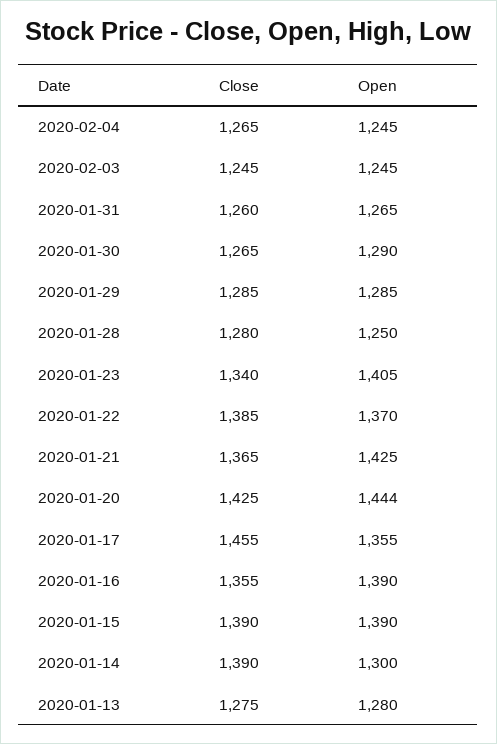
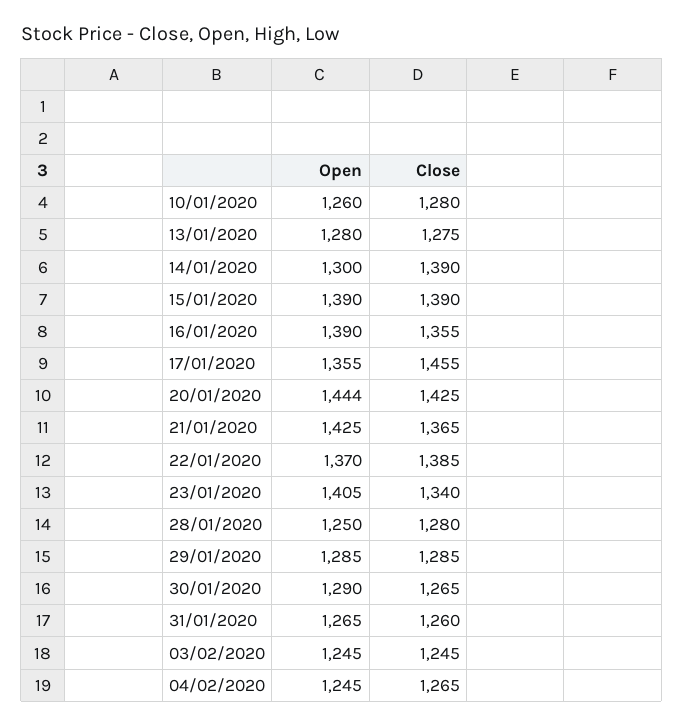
  {
    "Close": {
      "2020-02-04": 1265,
      "2020-02-03": 1245,
      "2020-01-31": 1260,
      "2020-01-30": 1265,
      "2020-01-29": 1285,
      "2020-01-28": 1280,
      "2020-01-23": 1340,
      "2020-01-22": 1385,
      "2020-01-21": 1365,
      "2020-01-20": 1425,
      "2020-01-17": 1455,
      "2020-01-16": 1355,
      "2020-01-15": 1390,
      "2020-01-14": 1390,
-     "2020-01-13": 1275
+     "2020-01-13": 1275,
+     "10/01/2020": 1280
    },
    "Open": {
      "2020-02-04": 1245,
      "2020-02-03": 1245,
      "2020-01-31": 1265,
      "2020-01-30": 1290,
      "2020-01-29": 1285,
      "2020-01-28": 1250,
      "2020-01-23": 1405,
      "2020-01-22": 1370,
      "2020-01-21": 1425,
      "2020-01-20": 1444,
      "2020-01-17": 1355,
      "2020-01-16": 1390,
      "2020-01-15": 1390,
      "2020-01-14": 1300,
-     "2020-01-13": 1280
+     "2020-01-13": 1280,
+     "10/01/2020": 1260
    }
  }

